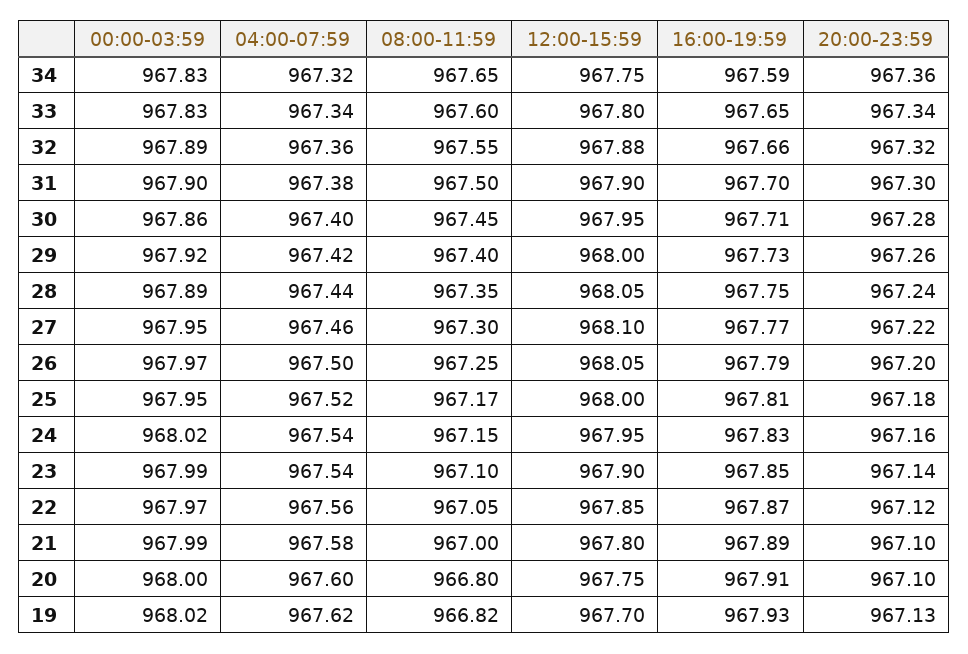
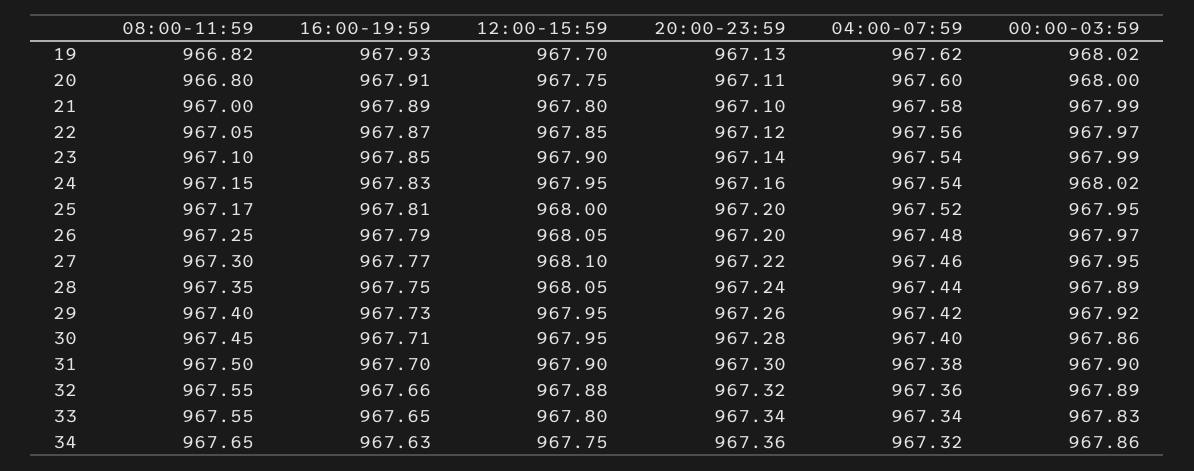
  {
    "00:00-03:59": {
-     "34": 967.83,
+     "34": 967.86,
      "33": 967.83,
      "32": 967.89,
      "31": 967.9,
      "30": 967.86,
      "29": 967.92,
      "28": 967.89,
      "27": 967.95,
      "26": 967.97,
      "25": 967.95,
      "24": 968.02,
      "23": 967.99,
      "22": 967.97,
      "21": 967.99,
      "20": 968,
      "19": 968.02
    },
    "04:00-07:59": {
      "34": 967.32,
      "33": 967.34,
      "32": 967.36,
      "31": 967.38,
      "30": 967.4,
      "29": 967.42,
      "28": 967.44,
      "27": 967.46,
-     "26": 967.5,
+     "26": 967.48,
      "25": 967.52,
      "24": 967.54,
      "23": 967.54,
      "22": 967.56,
      "21": 967.58,
      "20": 967.6,
      "19": 967.62
    },
    "08:00-11:59": {
      "34": 967.65,
-     "33": 967.6,
+     "33": 967.55,
      "32": 967.55,
      "31": 967.5,
      "30": 967.45,
      "29": 967.4,
      "28": 967.35,
      "27": 967.3,
      "26": 967.25,
      "25": 967.17,
      "24": 967.15,
      "23": 967.1,
      "22": 967.05,
      "21": 967,
      "20": 966.8,
      "19": 966.82
    },
    "12:00-15:59": {
      "34": 967.75,
      "33": 967.8,
      "32": 967.88,
      "31": 967.9,
      "30": 967.95,
-     "29": 968,
+     "29": 967.95,
      "28": 968.05,
      "27": 968.1,
      "26": 968.05,
      "25": 968,
      "24": 967.95,
      "23": 967.9,
      "22": 967.85,
      "21": 967.8,
      "20": 967.75,
      "19": 967.7
    },
    "16:00-19:59": {
-     "34": 967.59,
+     "34": 967.63,
      "33": 967.65,
      "32": 967.66,
      "31": 967.7,
      "30": 967.71,
      "29": 967.73,
      "28": 967.75,
      "27": 967.77,
      "26": 967.79,
      "25": 967.81,
      "24": 967.83,
      "23": 967.85,
      "22": 967.87,
      "21": 967.89,
      "20": 967.91,
      "19": 967.93
    },
    "20:00-23:59": {
      "34": 967.36,
      "33": 967.34,
      "32": 967.32,
      "31": 967.3,
      "30": 967.28,
      "29": 967.26,
      "28": 967.24,
      "27": 967.22,
      "26": 967.2,
-     "25": 967.18,
+     "25": 967.2,
      "24": 967.16,
      "23": 967.14,
      "22": 967.12,
      "21": 967.1,
-     "20": 967.1,
+     "20": 967.11,
      "19": 967.13
    }
  }

